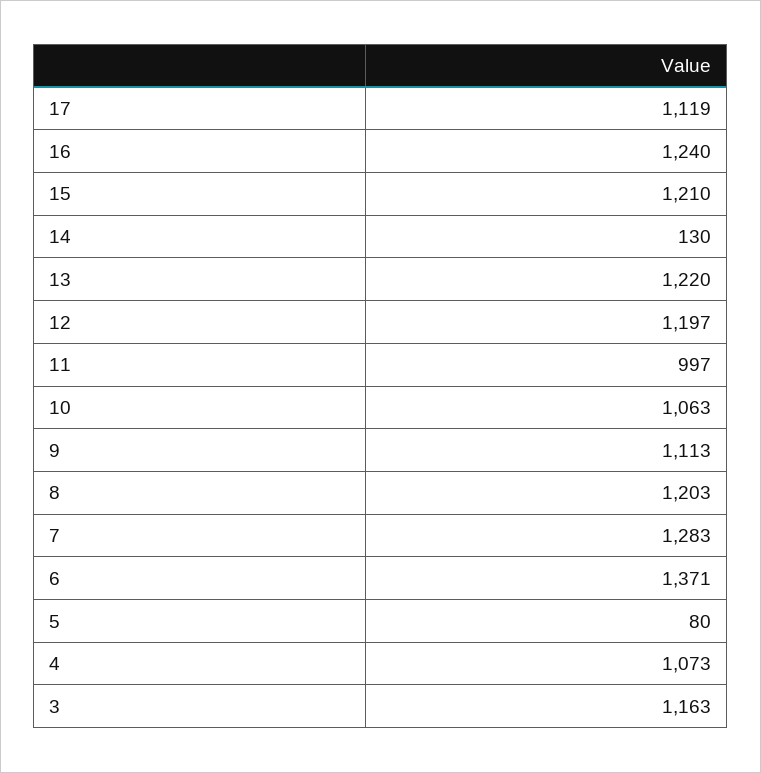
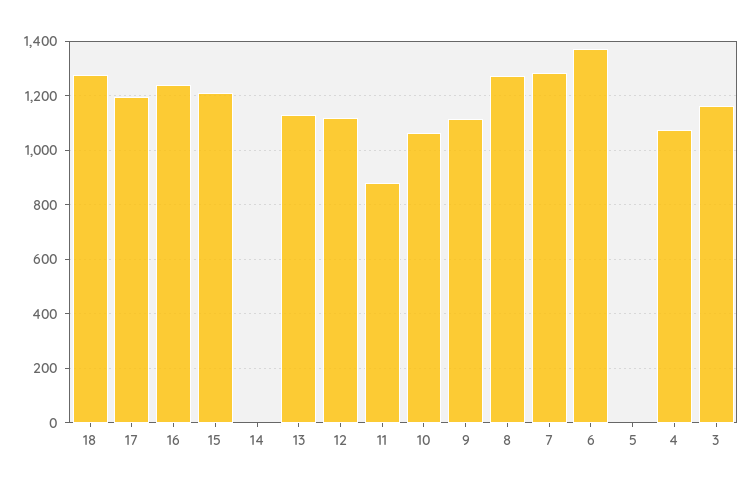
  {
-   "17": 1119,
+   "17": 1200,
    "16": 1240,
    "15": 1210,
-   "14": 130,
+   "14": 0,
-   "13": 1220,
+   "13": 1125,
-   "12": 1197,
+   "12": 1125,
-   "11": 997,
+   "11": 875,
    "10": 1063,
    "9": 1113,
-   "8": 1203,
+   "8": 1275,
    "7": 1283,
    "6": 1371,
-   "5": 80,
+   "5": 0,
    "4": 1073,
-   "3": 1163
+   "3": 1163,
+   "18": 1275
  }

